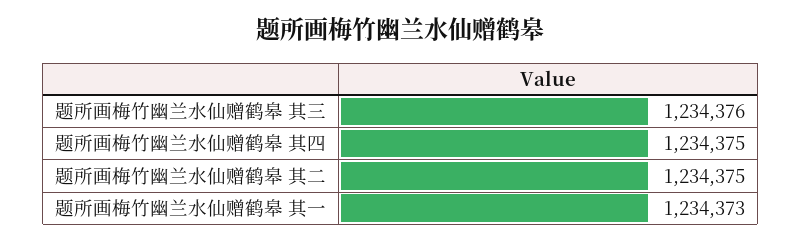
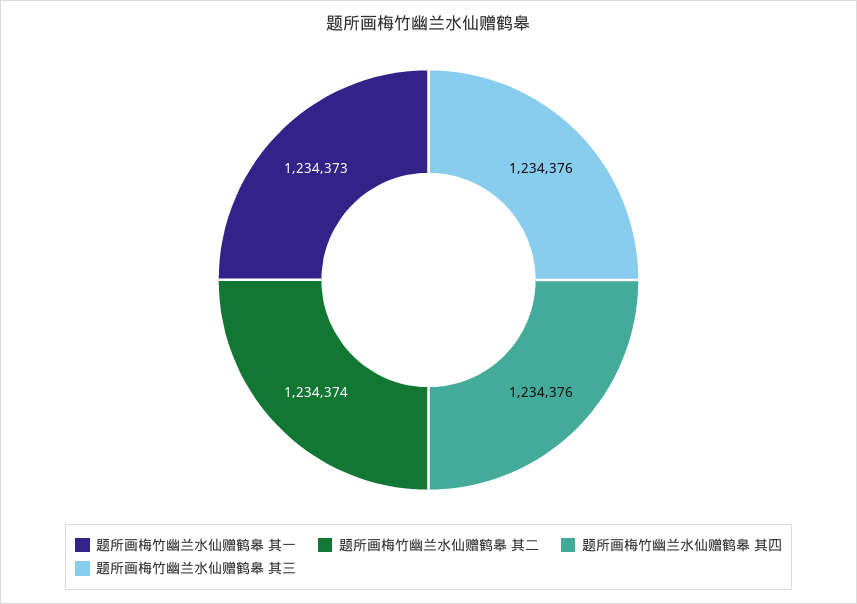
  {
    "题所画梅竹幽兰水仙赠鹤皋 其三": 1234376,
-   "题所画梅竹幽兰水仙赠鹤皋 其四": 1234375,
+   "题所画梅竹幽兰水仙赠鹤皋 其四": 1234376,
-   "题所画梅竹幽兰水仙赠鹤皋 其二": 1234375,
+   "题所画梅竹幽兰水仙赠鹤皋 其二": 1234374,
    "题所画梅竹幽兰水仙赠鹤皋 其一": 1234373
  }

